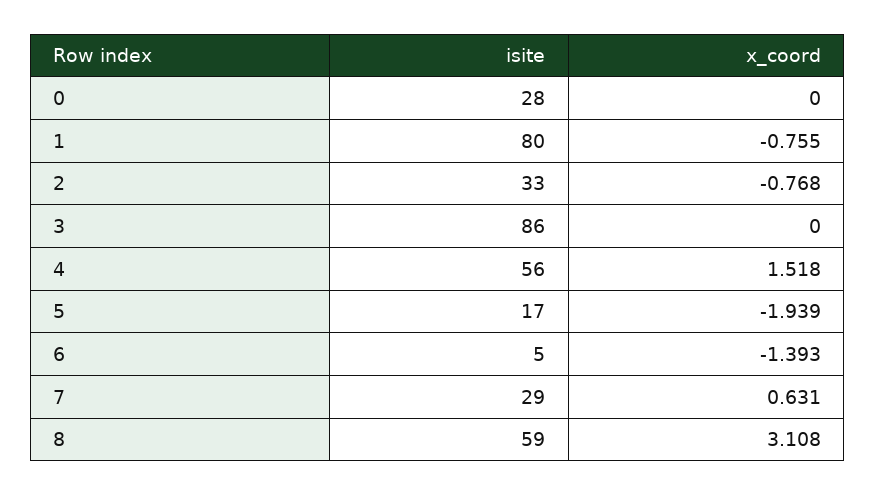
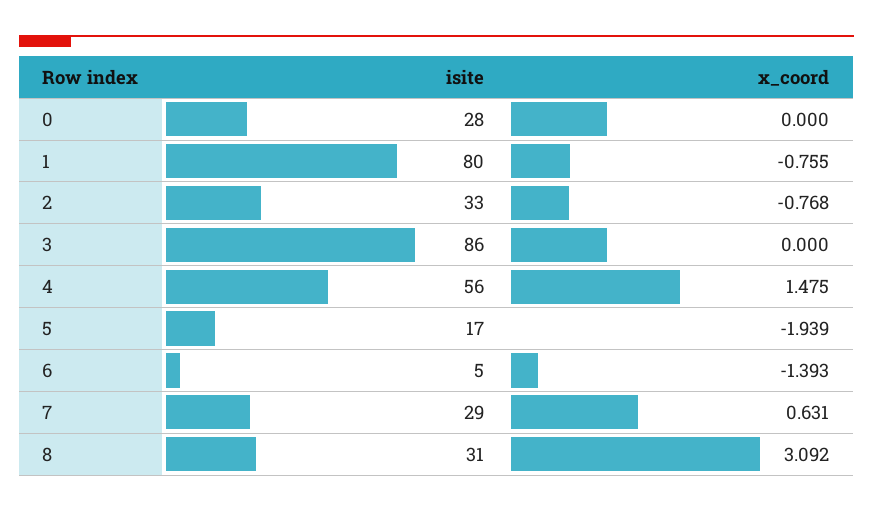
  {
    "isite": {
      "0": 28,
      "1": 80,
      "2": 33,
      "3": 86,
      "4": 56,
      "5": 17,
      "6": 5,
      "7": 29,
-     "8": 59
+     "8": 31
    },
    "x_coord": {
      "0": 0,
      "1": -0.755,
      "2": -0.768,
      "3": 0,
-     "4": 1.518,
+     "4": 1.475,
      "5": -1.939,
      "6": -1.393,
      "7": 0.631,
-     "8": 3.108
+     "8": 3.092
    }
  }

